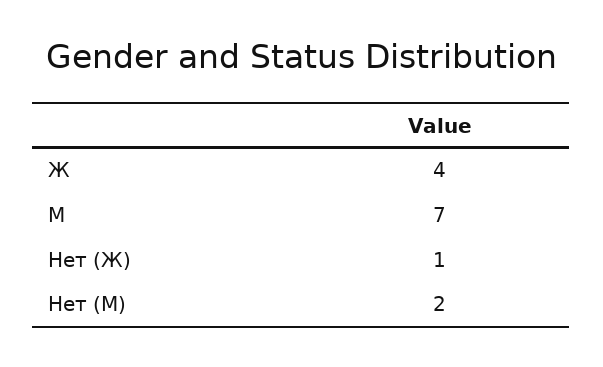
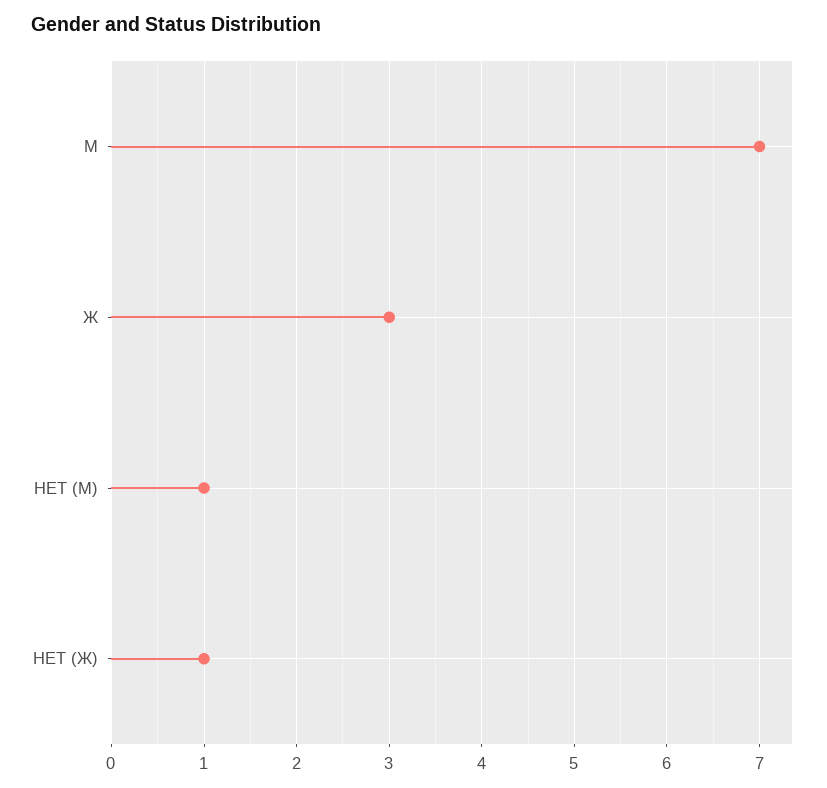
  {
-   "Ж": 4,
+   "Ж": 3,
    "М": 7,
    "Нет (Ж)": 1,
-   "Нет (М)": 2
+   "Нет (М)": 1
  }

